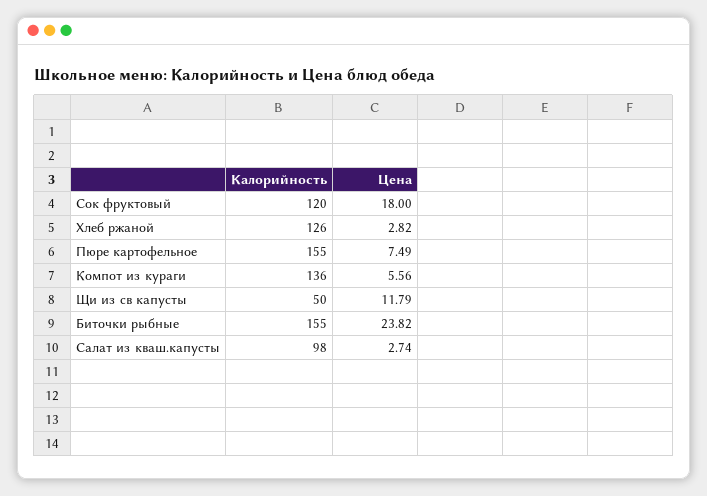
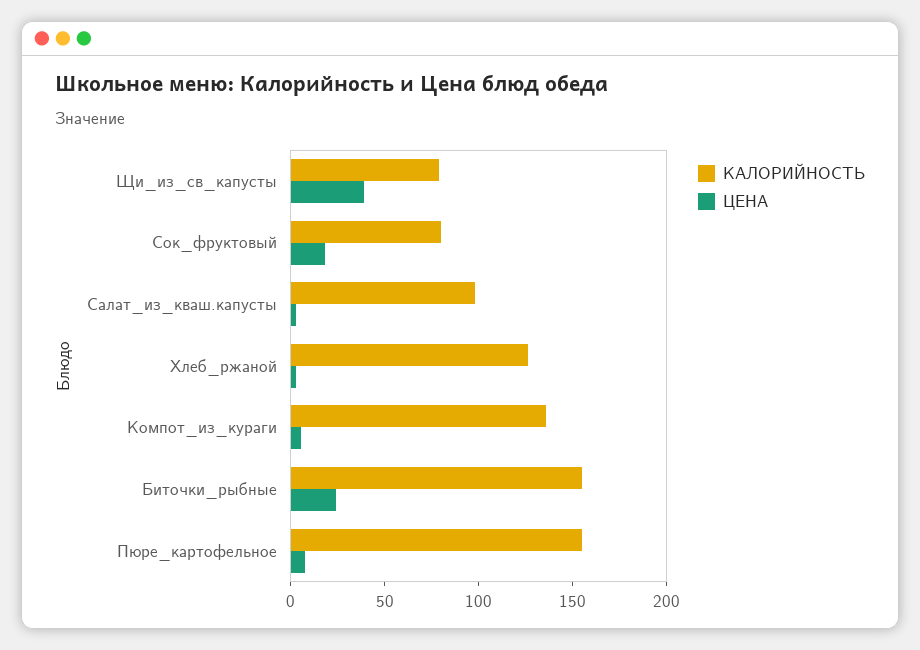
  {
    "Калорийность": {
-     "Сок фруктовый": 120,
+     "Сок фруктовый": 80,
      "Хлеб ржаной": 126,
      "Пюре картофельное": 155,
      "Компот из кураги": 136,
-     "Щи из св капусты": 50,
+     "Щи из св капусты": 80,
      "Биточки рыбные": 155,
      "Салат из кваш.капусты": 98
    },
    "Цена": {
      "Сок фруктовый": 18,
      "Хлеб ржаной": 2.82,
      "Пюре картофельное": 7.49,
      "Компот из кураги": 5.56,
-     "Щи из св капусты": 11.79,
+     "Щи из св капусты": 40,
      "Биточки рыбные": 23.82,
      "Салат из кваш.капусты": 2.74
    }
  }

